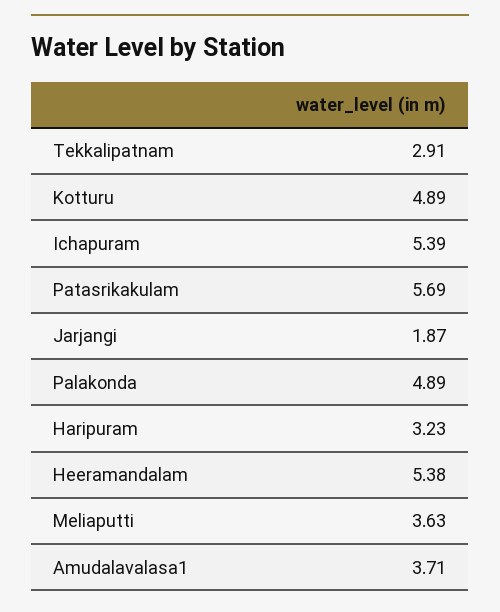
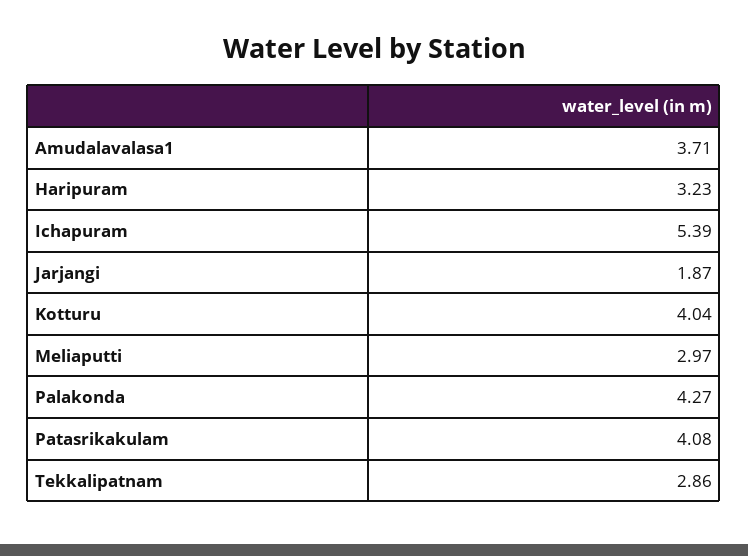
  {
-   "Tekkalipatnam": 2.91,
+   "Tekkalipatnam": 2.86,
-   "Kotturu": 4.89,
+   "Kotturu": 4.04,
    "Ichapuram": 5.39,
-   "Patasrikakulam": 5.69,
+   "Patasrikakulam": 4.08,
    "Jarjangi": 1.87,
-   "Palakonda": 4.89,
+   "Palakonda": 4.27,
    "Haripuram": 3.23,
-   "Heeramandalam": 5.38,
-   "Meliaputti": 3.63,
+   "Meliaputti": 2.97,
    "Amudalavalasa1": 3.71
  }

